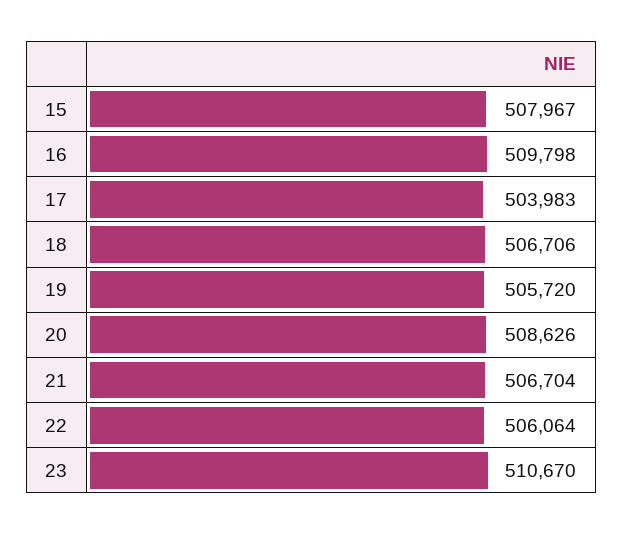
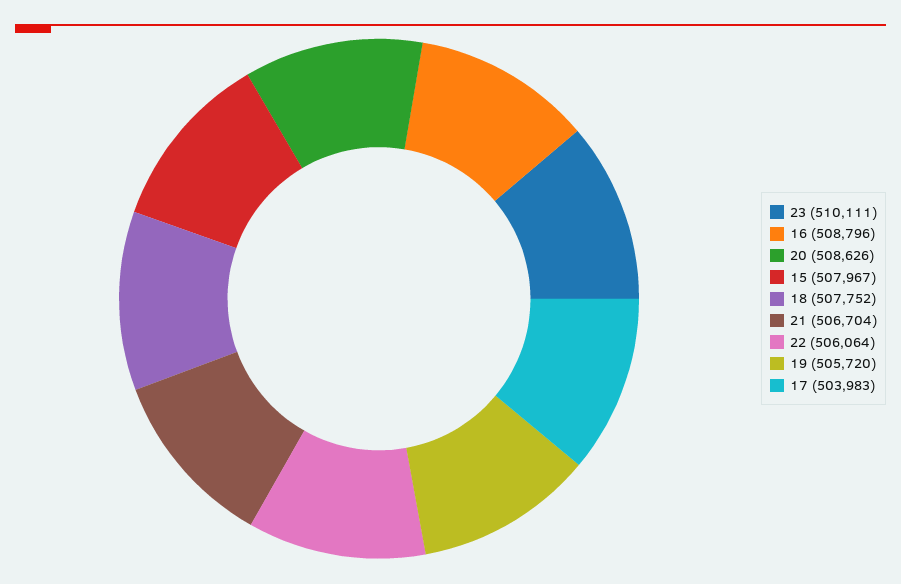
  {
    "15": 507967,
-   "16": 509798,
+   "16": 508796,
    "17": 503983,
-   "18": 506706,
+   "18": 507752,
    "19": 505720,
    "20": 508626,
    "21": 506704,
    "22": 506064,
-   "23": 510670
+   "23": 510111
  }

